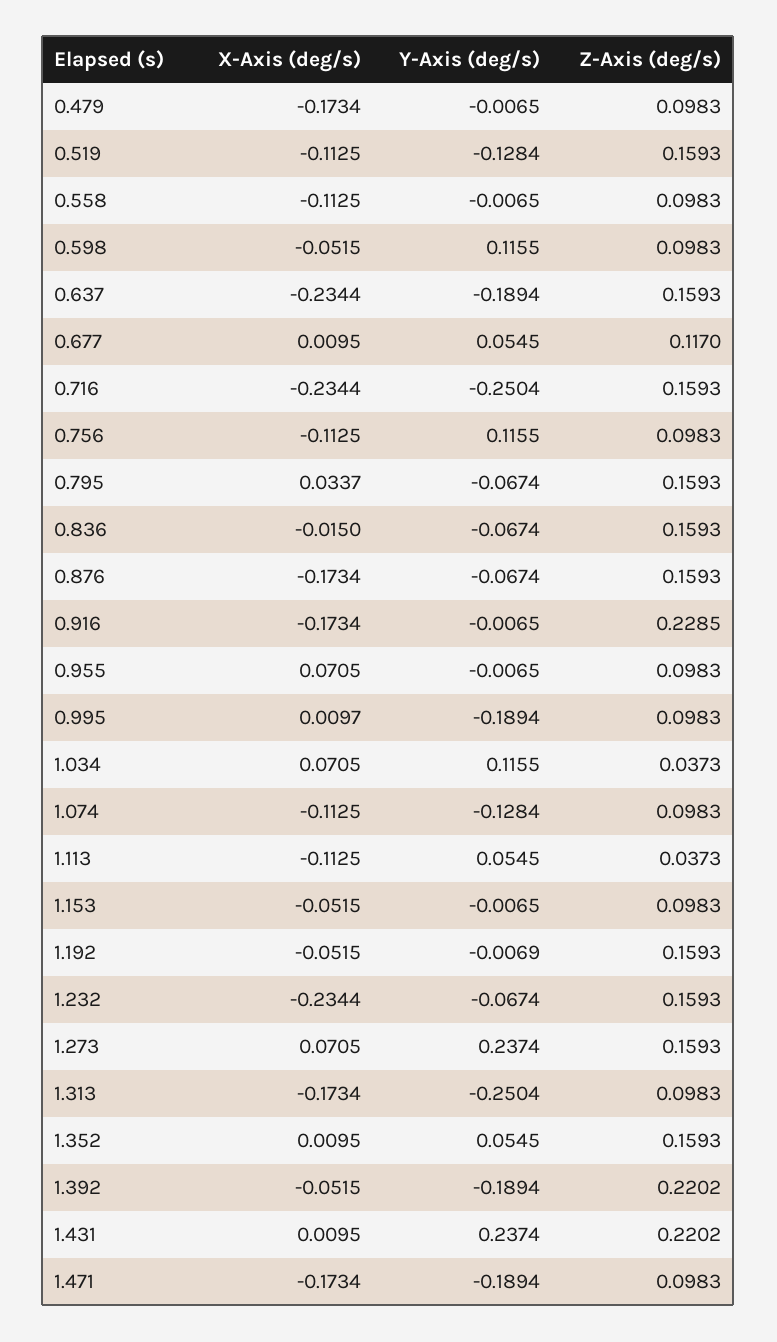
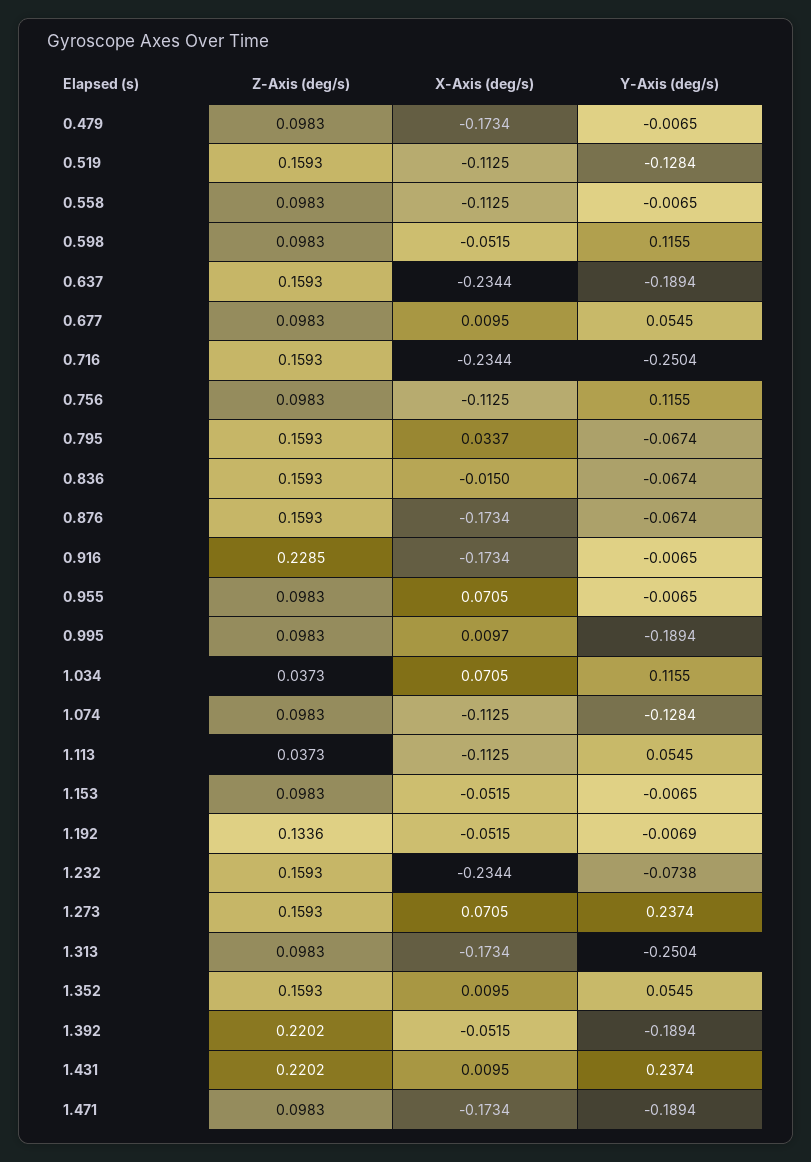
  {
    "X-Axis (deg/s)": {
      "0.479": -0.1734,
      "0.519": -0.1125,
      "0.558": -0.1125,
      "0.598": -0.0515,
      "0.637": -0.2344,
      "0.677": 0.0095,
      "0.716": -0.2344,
      "0.756": -0.1125,
      "0.795": 0.0337,
      "0.836": -0.015,
      "0.876": -0.1734,
      "0.916": -0.1734,
      "0.955": 0.0705,
      "0.995": 0.0097,
      "1.034": 0.0705,
      "1.074": -0.1125,
      "1.113": -0.1125,
      "1.153": -0.0515,
      "1.192": -0.0515,
      "1.232": -0.2344,
      "1.273": 0.0705,
      "1.313": -0.1734,
      "1.352": 0.0095,
      "1.392": -0.0515,
      "1.431": 0.0095,
      "1.471": -0.1734
    },
    "Y-Axis (deg/s)": {
      "0.479": -0.0065,
      "0.519": -0.1284,
      "0.558": -0.0065,
      "0.598": 0.1155,
      "0.637": -0.1894,
      "0.677": 0.0545,
      "0.716": -0.2504,
      "0.756": 0.1155,
      "0.795": -0.0674,
      "0.836": -0.0674,
      "0.876": -0.0674,
      "0.916": -0.0065,
      "0.955": -0.0065,
      "0.995": -0.1894,
      "1.034": 0.1155,
      "1.074": -0.1284,
      "1.113": 0.0545,
      "1.153": -0.0065,
      "1.192": -0.0069,
-     "1.232": -0.0674,
+     "1.232": -0.0738,
      "1.273": 0.2374,
      "1.313": -0.2504,
      "1.352": 0.0545,
      "1.392": -0.1894,
      "1.431": 0.2374,
      "1.471": -0.1894
    },
    "Z-Axis (deg/s)": {
      "0.479": 0.0983,
      "0.519": 0.1593,
      "0.558": 0.0983,
      "0.598": 0.0983,
      "0.637": 0.1593,
-     "0.677": 0.117,
+     "0.677": 0.0983,
      "0.716": 0.1593,
      "0.756": 0.0983,
      "0.795": 0.1593,
      "0.836": 0.1593,
      "0.876": 0.1593,
      "0.916": 0.2285,
      "0.955": 0.0983,
      "0.995": 0.0983,
      "1.034": 0.0373,
      "1.074": 0.0983,
      "1.113": 0.0373,
      "1.153": 0.0983,
-     "1.192": 0.1593,
+     "1.192": 0.1336,
      "1.232": 0.1593,
      "1.273": 0.1593,
      "1.313": 0.0983,
      "1.352": 0.1593,
      "1.392": 0.2202,
      "1.431": 0.2202,
      "1.471": 0.0983
    }
  }

